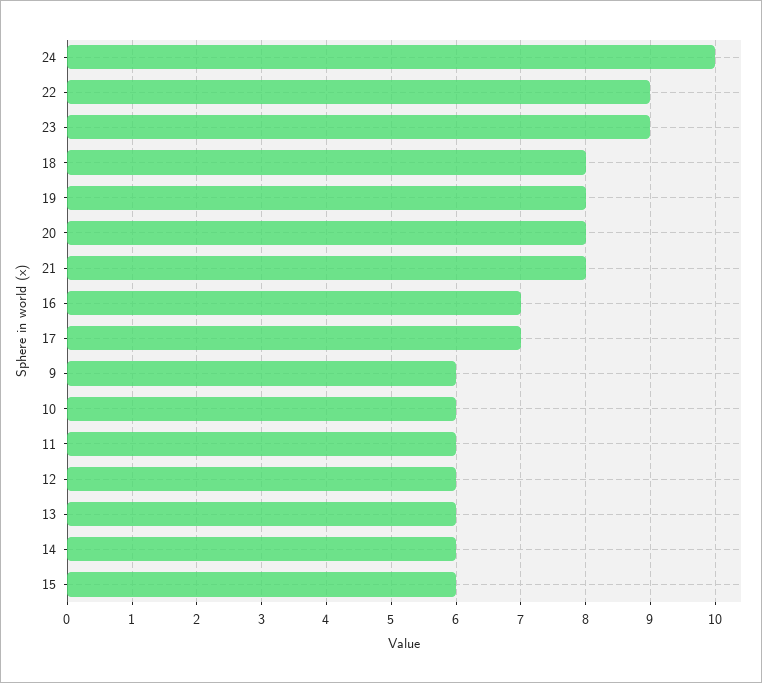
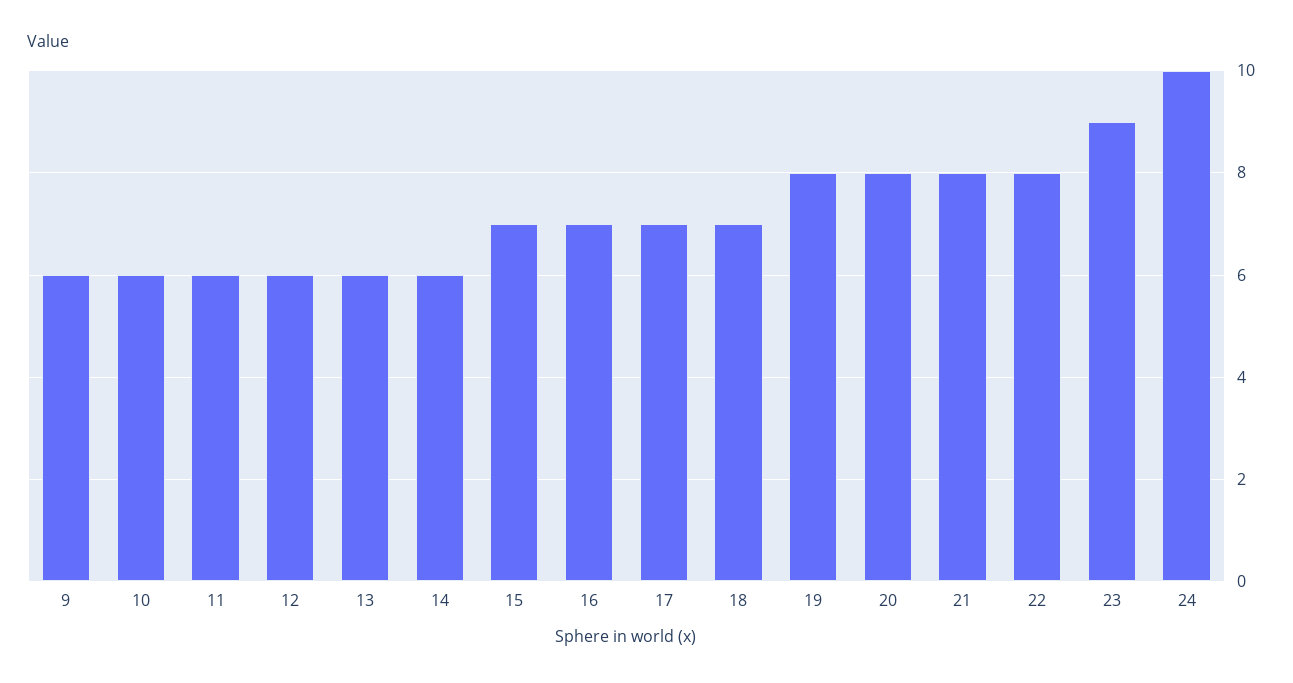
  {
    "24": 10,
-   "22": 9,
+   "22": 8,
    "23": 9,
-   "18": 8,
+   "18": 7,
    "19": 8,
    "20": 8,
    "21": 8,
    "16": 7,
    "17": 7,
    "9": 6,
    "10": 6,
    "11": 6,
    "12": 6,
    "13": 6,
    "14": 6,
-   "15": 6
+   "15": 7
  }

